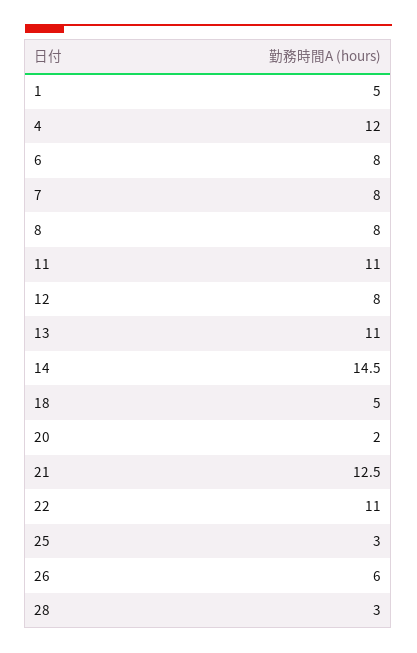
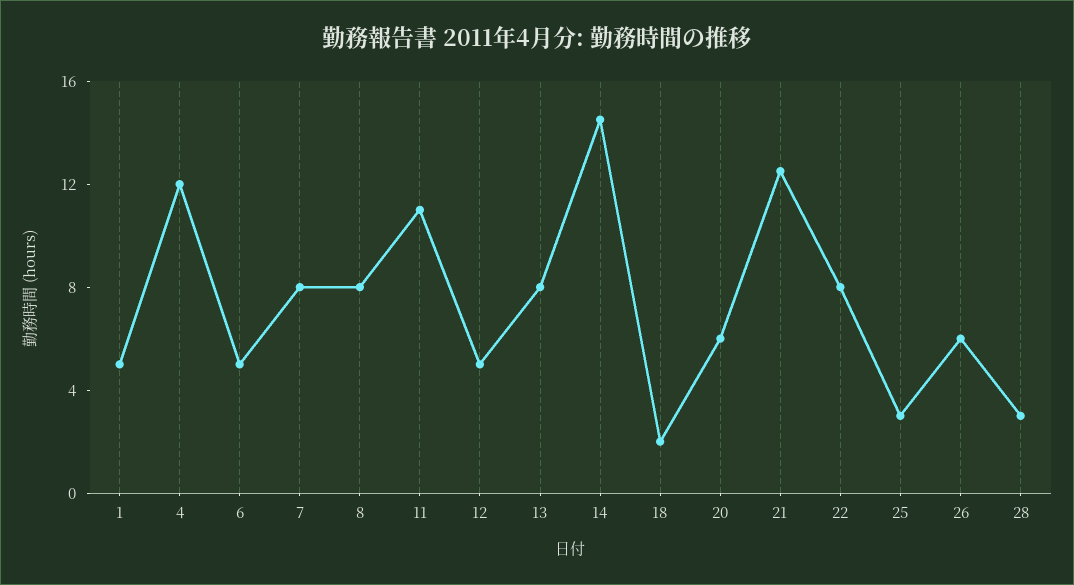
  {
    "1": 5,
    "4": 12,
-   "6": 8,
+   "6": 5,
    "7": 8,
    "8": 8,
    "11": 11,
-   "12": 8,
+   "12": 5,
-   "13": 11,
+   "13": 8,
    "14": 14.5,
-   "18": 5,
+   "18": 2,
-   "20": 2,
+   "20": 6,
    "21": 12.5,
-   "22": 11,
+   "22": 8,
    "25": 3,
    "26": 6,
    "28": 3
  }

